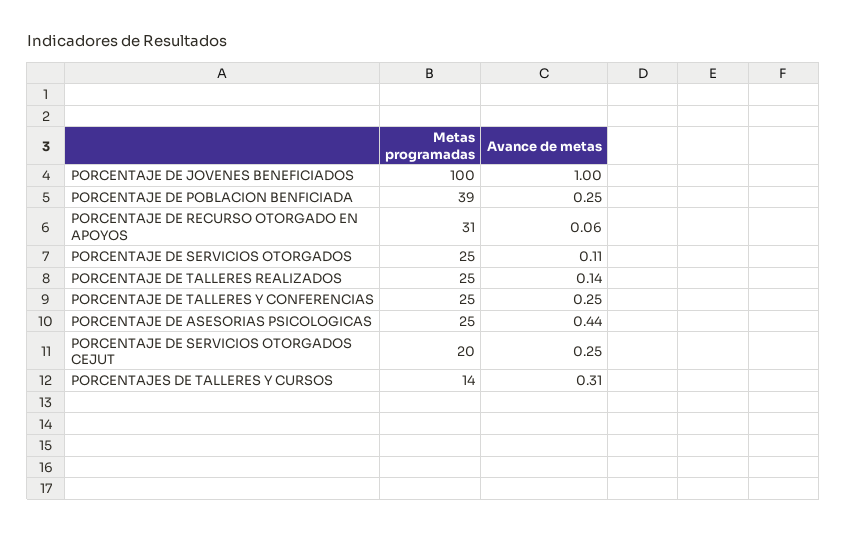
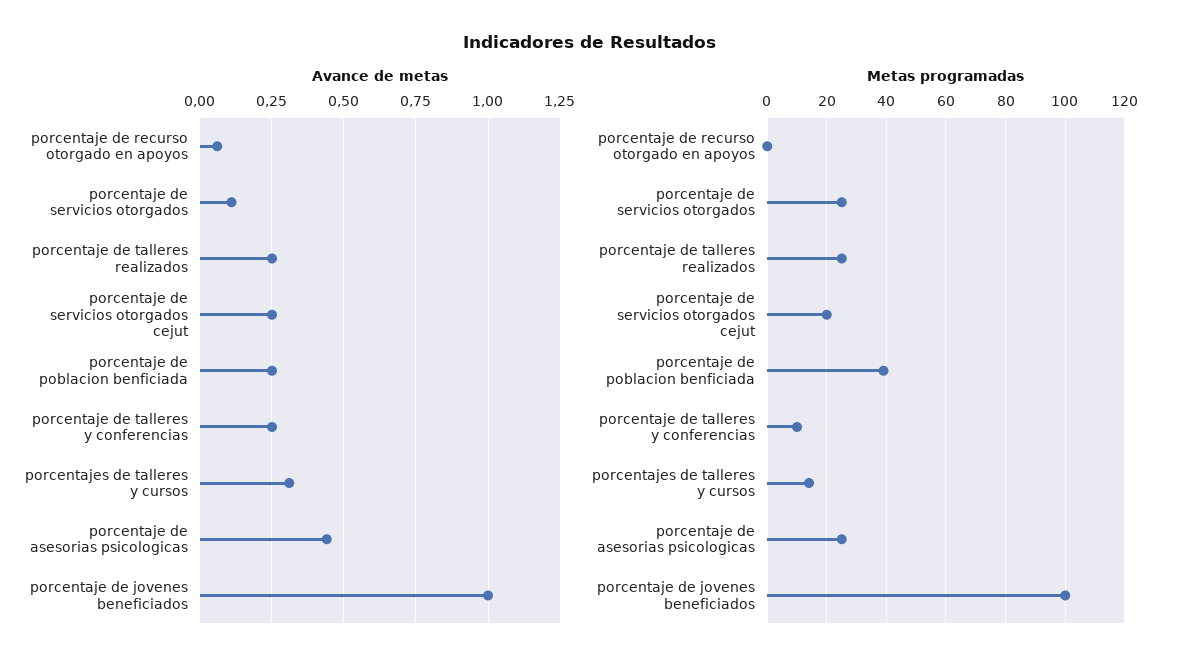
  {
    "Metas programadas": {
      "PORCENTAJE DE JOVENES BENEFICIADOS": 100,
      "PORCENTAJE DE POBLACION BENFICIADA": 39,
-     "PORCENTAJE DE RECURSO OTORGADO EN APOYOS": 31,
+     "PORCENTAJE DE RECURSO OTORGADO EN APOYOS": 0,
      "PORCENTAJE DE SERVICIOS OTORGADOS": 25,
      "PORCENTAJE DE TALLERES REALIZADOS": 25,
-     "PORCENTAJE DE TALLERES Y CONFERENCIAS": 25,
+     "PORCENTAJE DE TALLERES Y CONFERENCIAS": 10,
      "PORCENTAJE DE ASESORIAS PSICOLOGICAS": 25,
      "PORCENTAJE DE SERVICIOS OTORGADOS CEJUT": 20,
      "PORCENTAJES DE TALLERES Y CURSOS": 14
    },
    "Avance de metas": {
      "PORCENTAJE DE JOVENES BENEFICIADOS": 1,
      "PORCENTAJE DE POBLACION BENFICIADA": 0.25,
      "PORCENTAJE DE RECURSO OTORGADO EN APOYOS": 0.06,
      "PORCENTAJE DE SERVICIOS OTORGADOS": 0.11,
-     "PORCENTAJE DE TALLERES REALIZADOS": 0.14,
+     "PORCENTAJE DE TALLERES REALIZADOS": 0.25,
      "PORCENTAJE DE TALLERES Y CONFERENCIAS": 0.25,
      "PORCENTAJE DE ASESORIAS PSICOLOGICAS": 0.44,
      "PORCENTAJE DE SERVICIOS OTORGADOS CEJUT": 0.25,
      "PORCENTAJES DE TALLERES Y CURSOS": 0.31
    }
  }

